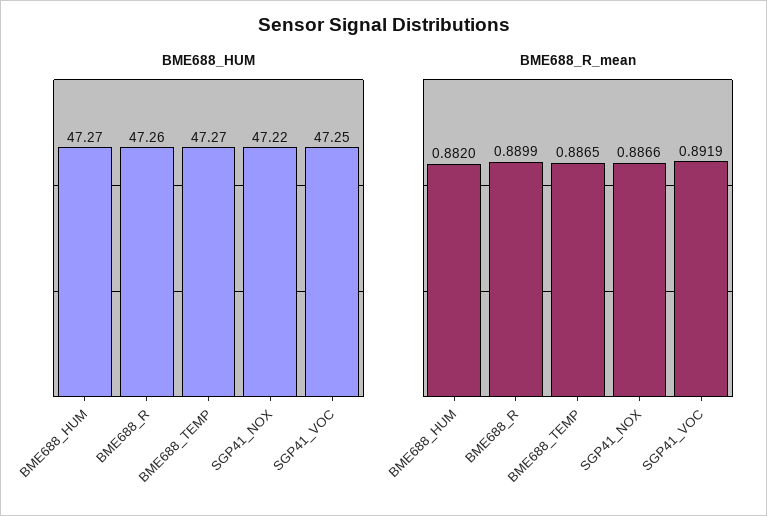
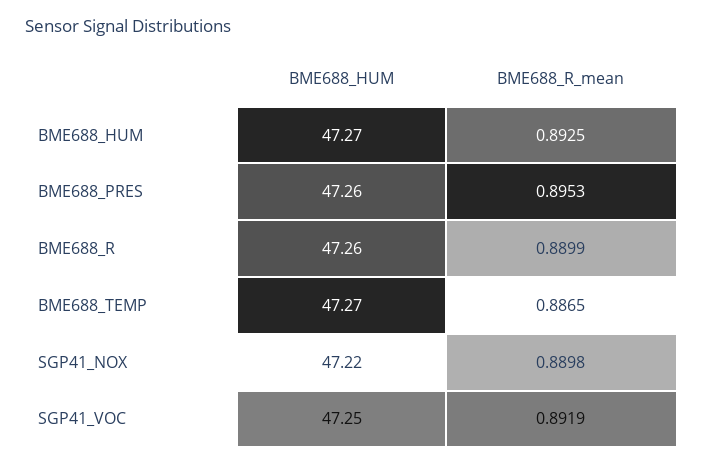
  {
    "BME688_HUM": {
      "BME688_HUM": 47.27,
      "BME688_R": 47.26,
      "BME688_TEMP": 47.27,
      "SGP41_NOX": 47.22,
-     "SGP41_VOC": 47.25
+     "SGP41_VOC": 47.25,
+     "BME688_PRES": 47.26
    },
    "BME688_R_mean": {
-     "BME688_HUM": 0.882,
+     "BME688_HUM": 0.8925,
      "BME688_R": 0.8899,
      "BME688_TEMP": 0.8865,
-     "SGP41_NOX": 0.8866,
+     "SGP41_NOX": 0.8898,
-     "SGP41_VOC": 0.8919
+     "SGP41_VOC": 0.8919,
+     "BME688_PRES": 0.8953
    }
  }

